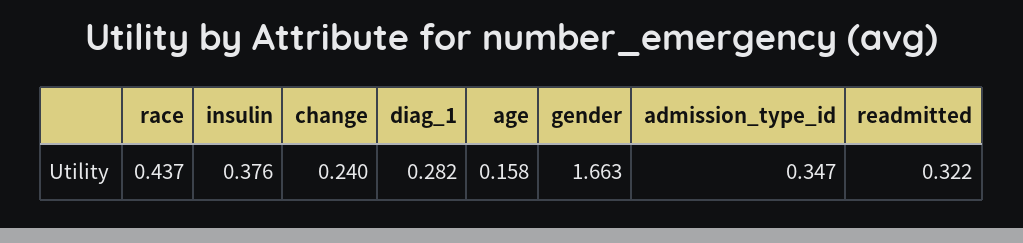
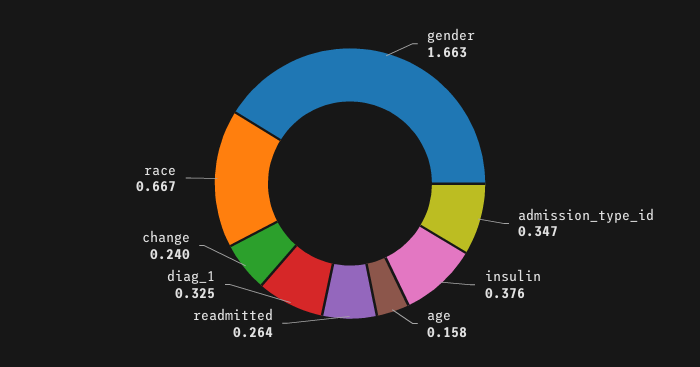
  {
-   "race": 0.437,
+   "race": 0.667,
    "insulin": 0.376,
    "change": 0.24,
-   "diag_1": 0.282,
+   "diag_1": 0.325,
    "age": 0.158,
    "gender": 1.663,
    "admission_type_id": 0.347,
-   "readmitted": 0.322
+   "readmitted": 0.264
  }

